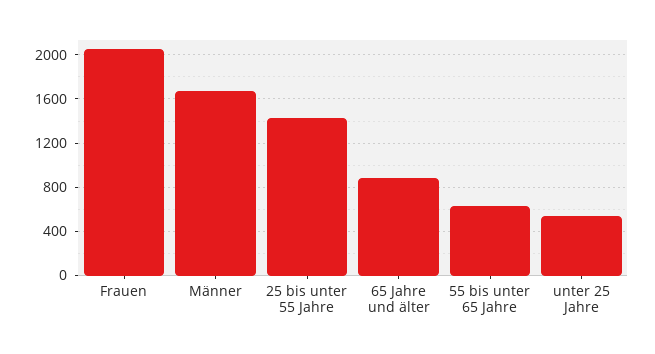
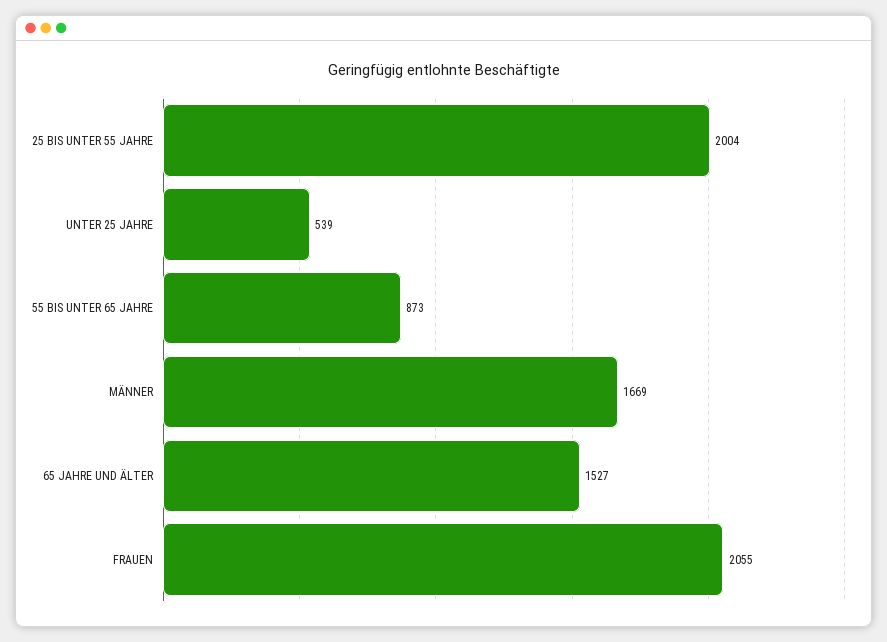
  {
    "Frauen": 2055,
    "Männer": 1669,
-   "25 bis unter 55 Jahre": 1400,
+   "25 bis unter 55 Jahre": 2004,
-   "65 Jahre und älter": 900,
+   "65 Jahre und älter": 1527,
-   "55 bis unter 65 Jahre": 600,
+   "55 bis unter 65 Jahre": 873,
    "unter 25 Jahre": 539
  }

